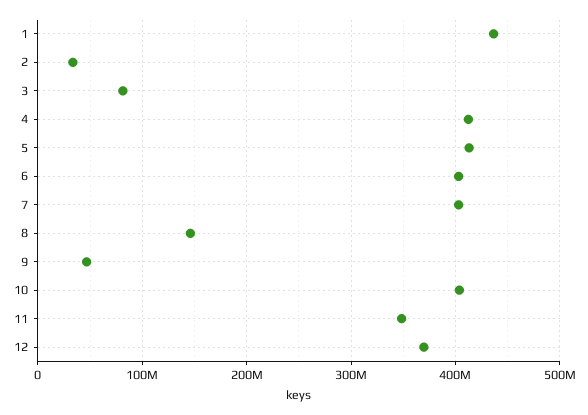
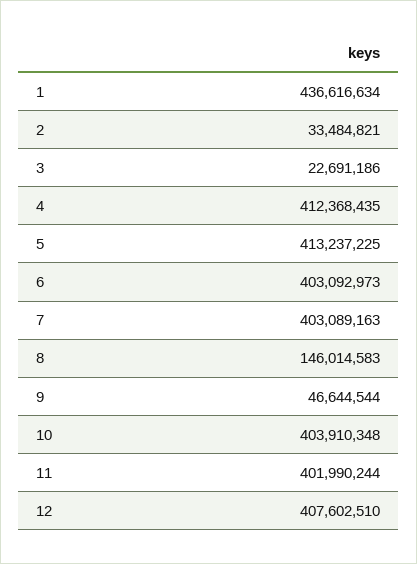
  {
    "1": 436616634,
    "2": 33484821,
-   "3": 80000000,
+   "3": 22691186,
    "4": 412368435,
    "5": 413237225,
    "6": 403092973,
    "7": 403089163,
    "8": 146014583,
    "9": 46644544,
    "10": 403910348,
-   "11": 350000000,
+   "11": 401990244,
-   "12": 370000000
+   "12": 407602510
  }

